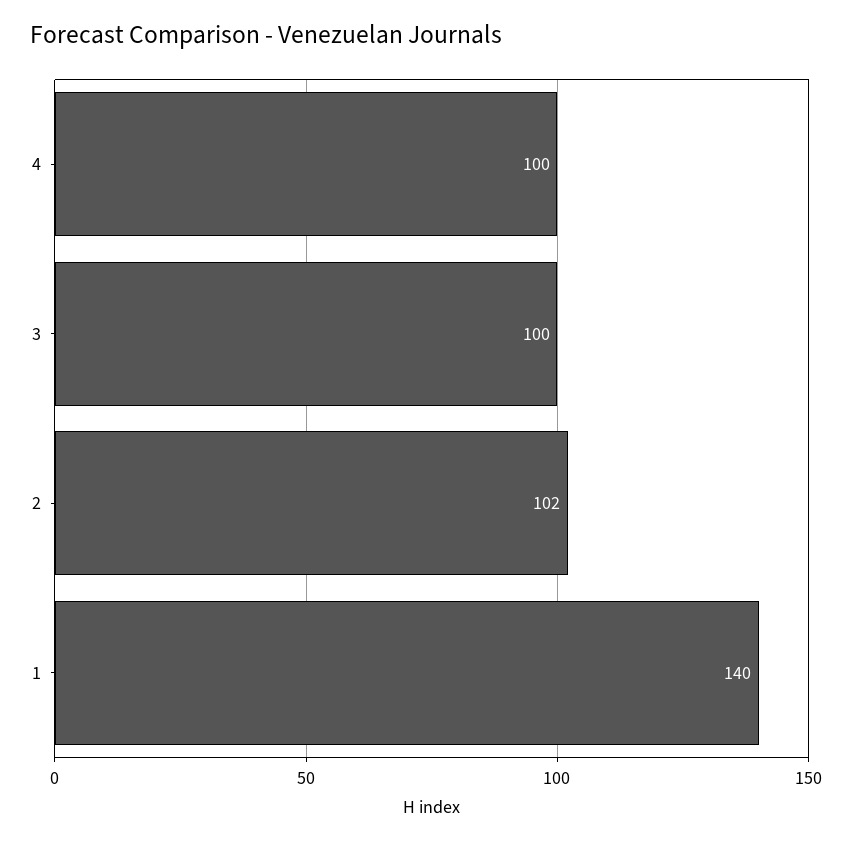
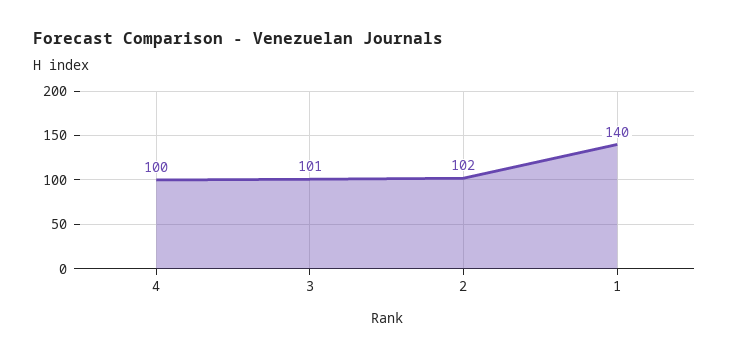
  {
    "4": 100,
-   "3": 100,
+   "3": 101,
    "2": 102,
    "1": 140
  }

